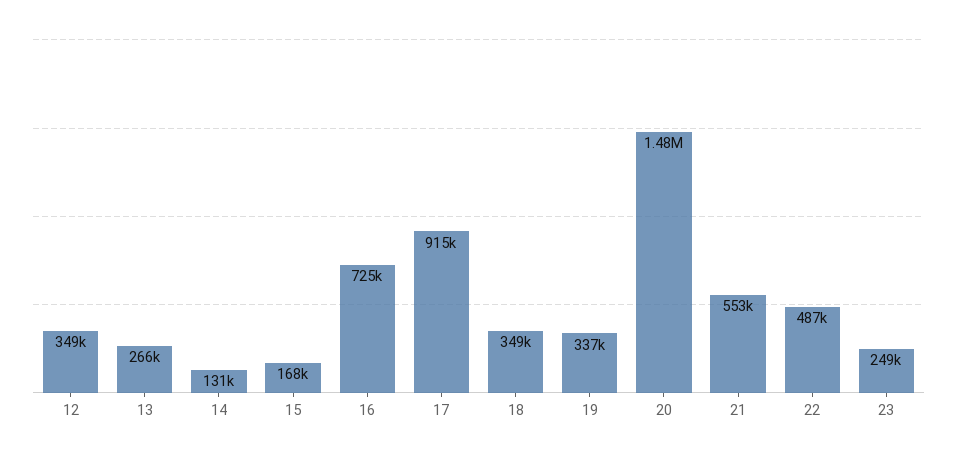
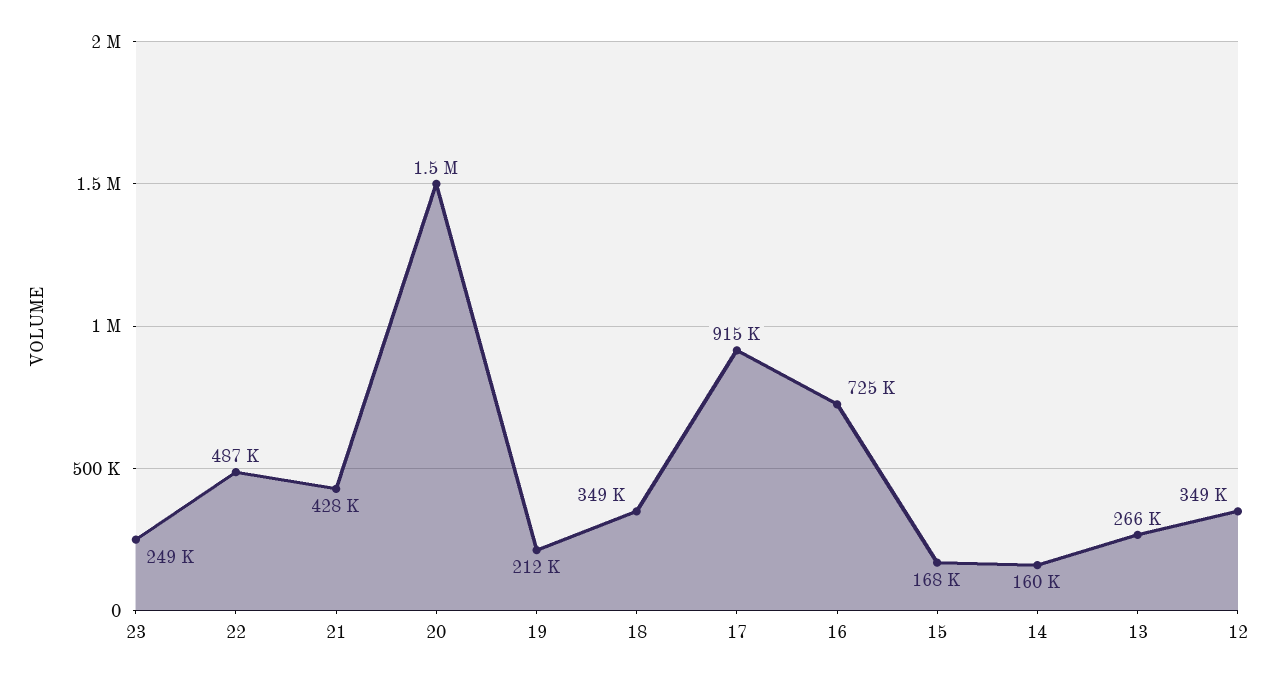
  {
    "12": 349000,
    "13": 266000,
-   "14": 131000,
+   "14": 160000,
    "15": 168000,
    "16": 725000,
    "17": 915000,
    "18": 349000,
-   "19": 337000,
+   "19": 212000,
    "20": 1480000,
-   "21": 553000,
+   "21": 428000,
    "22": 487000,
    "23": 249000
  }

